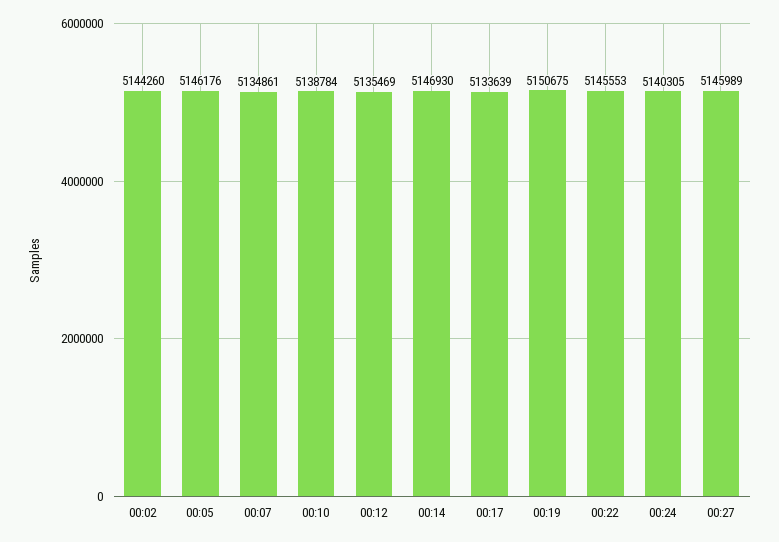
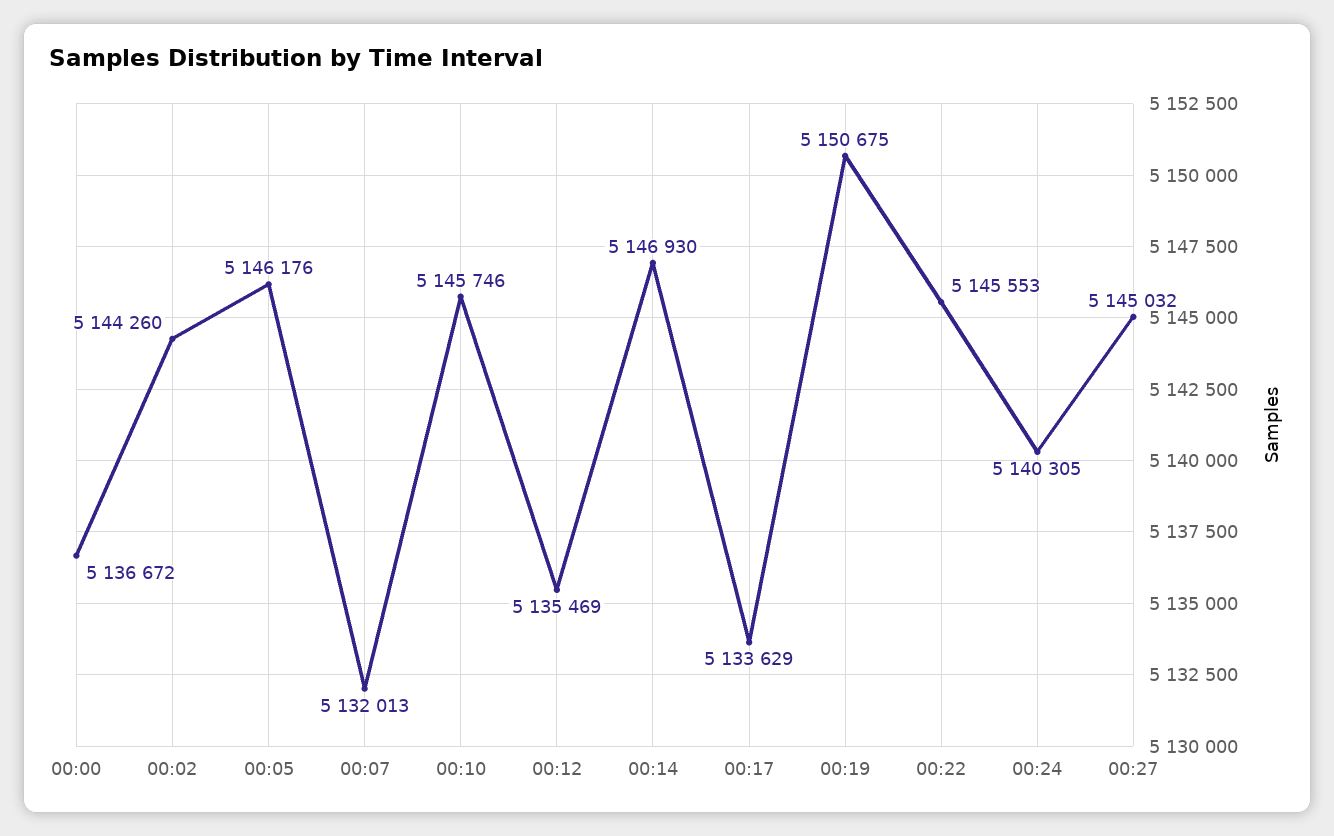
  {
    "00:02": 5144260,
    "00:05": 5146176,
-   "00:07": 5134861,
+   "00:07": 5132013,
-   "00:10": 5138784,
+   "00:10": 5145746,
    "00:12": 5135469,
    "00:14": 5146930,
-   "00:17": 5133639,
+   "00:17": 5133629,
    "00:19": 5150675,
    "00:22": 5145553,
    "00:24": 5140305,
-   "00:27": 5145989
+   "00:27": 5145032,
+   "00:00": 5136672
  }

